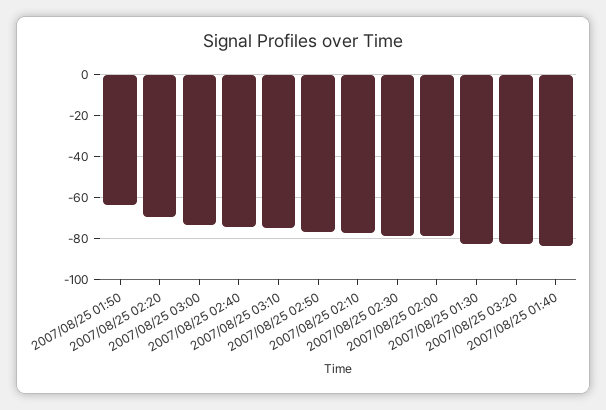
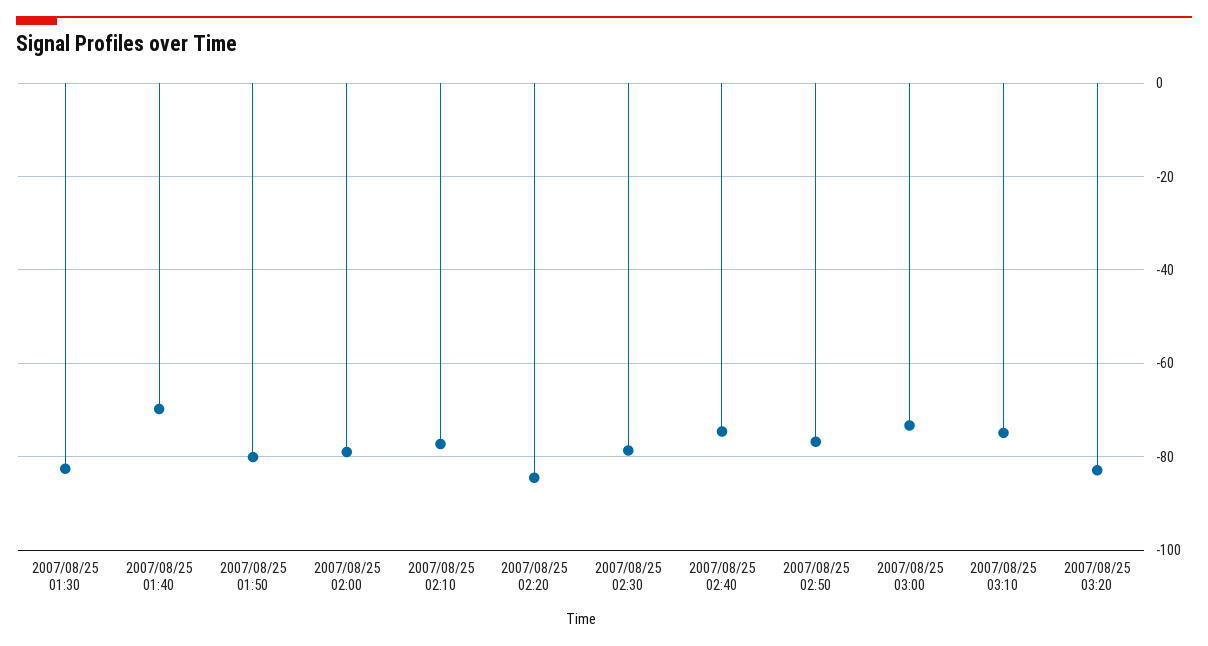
  {
-   "2007/08/25 01:50": -65,
+   "2007/08/25 01:50": -80,
-   "2007/08/25 02:20": -70,
+   "2007/08/25 02:20": -84,
    "2007/08/25 03:00": -74,
    "2007/08/25 02:40": -74,
    "2007/08/25 03:10": -74,
    "2007/08/25 02:50": -76,
    "2007/08/25 02:10": -78,
    "2007/08/25 02:30": -78,
    "2007/08/25 02:00": -80,
    "2007/08/25 01:30": -82,
    "2007/08/25 03:20": -82,
-   "2007/08/25 01:40": -85
+   "2007/08/25 01:40": -70
  }

